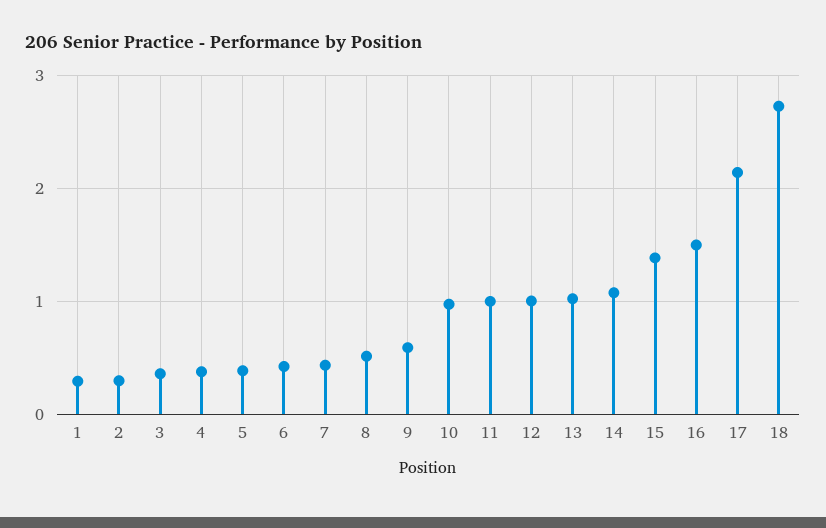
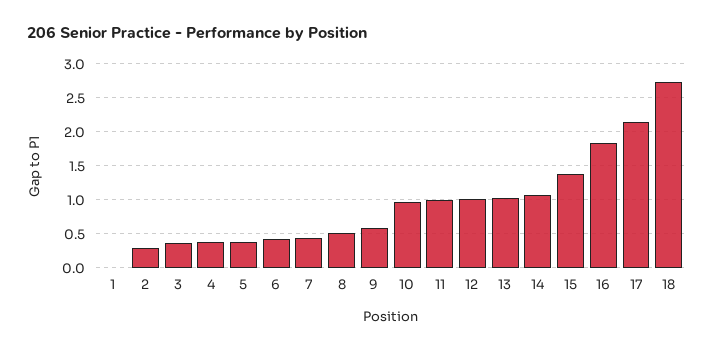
  {
-   "1": 0.3,
+   "1": 0,
    "2": 0.3,
    "3": 0.4,
    "4": 0.4,
    "5": 0.4,
    "6": 0.4,
    "7": 0.4,
    "8": 0.5,
    "9": 0.6,
    "10": 1,
    "11": 1,
    "12": 1,
    "13": 1,
    "14": 1.1,
    "15": 1.4,
-   "16": 1.5,
+   "16": 1.8,
    "17": 2.1,
    "18": 2.7
  }

